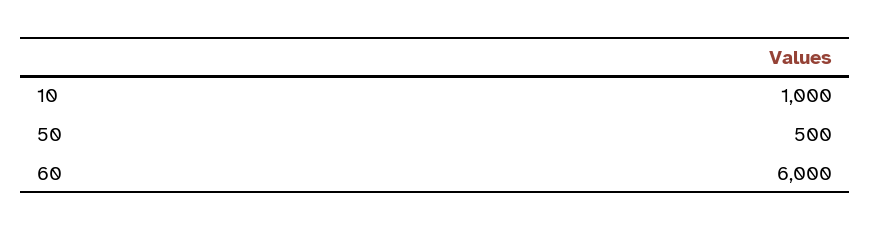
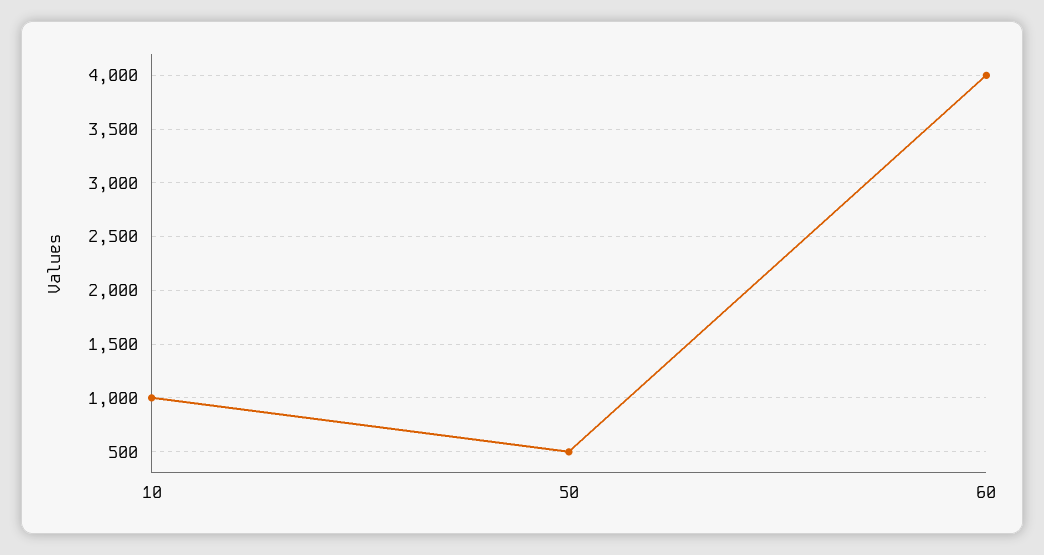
  {
    "10": 1000,
    "50": 500,
-   "60": 6000
+   "60": 4000
  }

